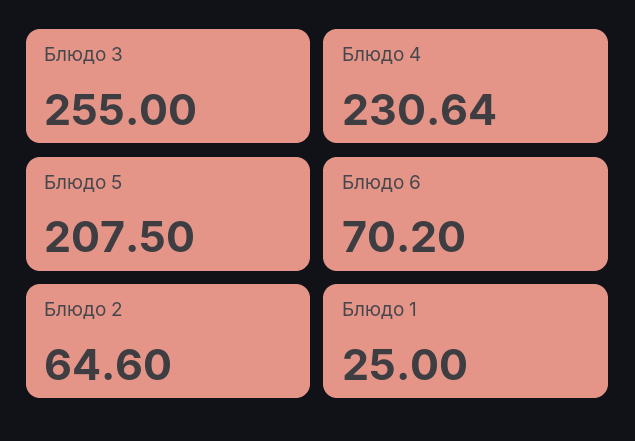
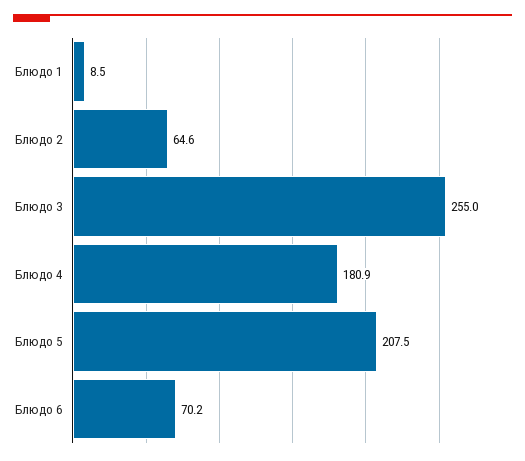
  {
    "Блюдо 3": 255,
-   "Блюдо 4": 230.64,
+   "Блюдо 4": 180.9,
    "Блюдо 5": 207.5,
    "Блюдо 6": 70.2,
    "Блюдо 2": 64.6,
-   "Блюдо 1": 25
+   "Блюдо 1": 8.5
  }

